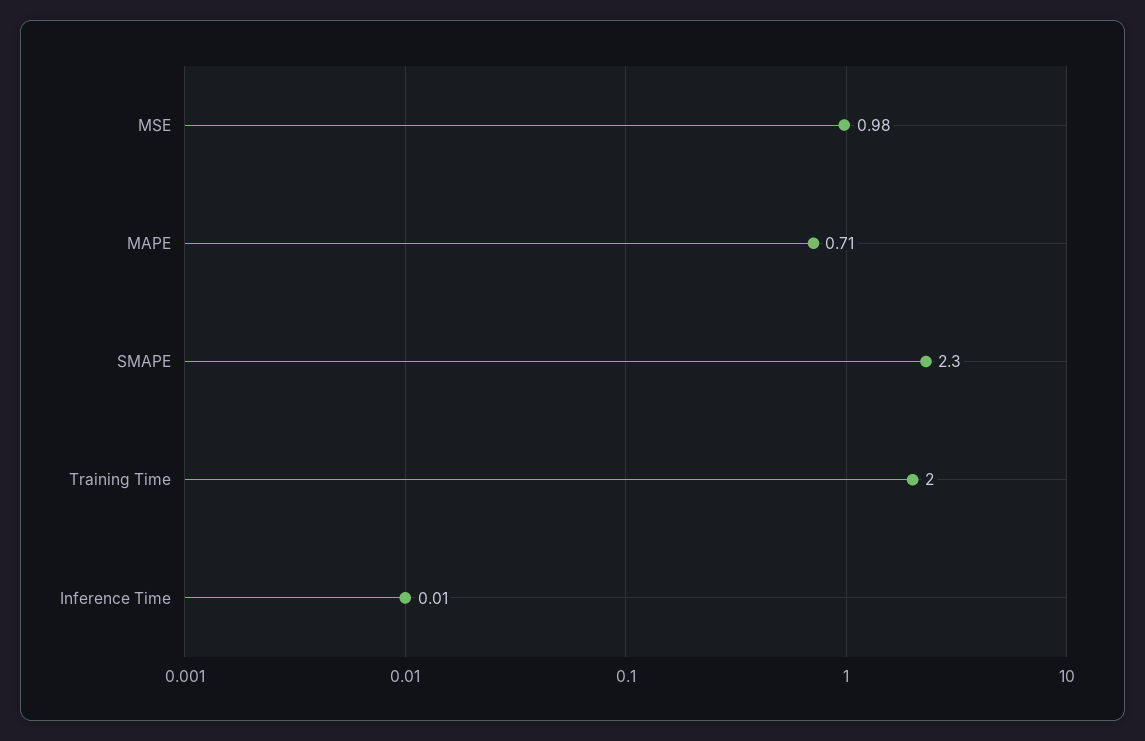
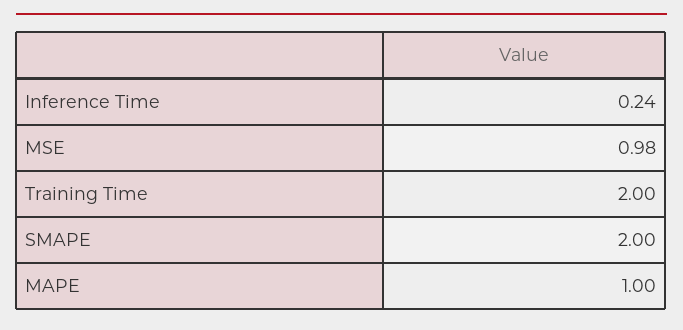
  {
    "MSE": 0.98,
-   "MAPE": 0.71,
+   "MAPE": 1,
-   "SMAPE": 2.3,
+   "SMAPE": 2,
    "Training Time": 2,
-   "Inference Time": 0.01
+   "Inference Time": 0.24
  }

